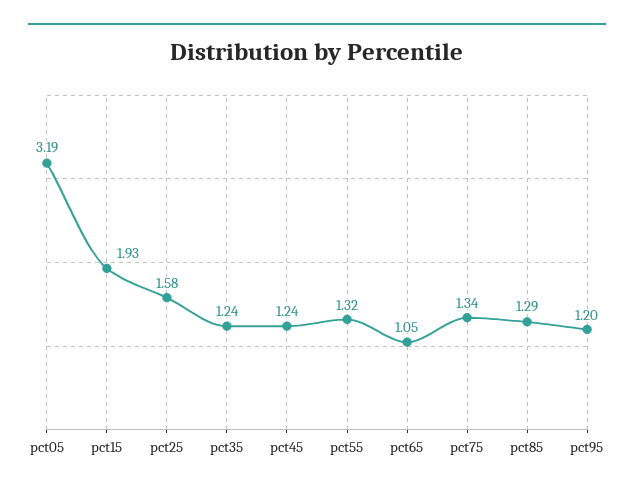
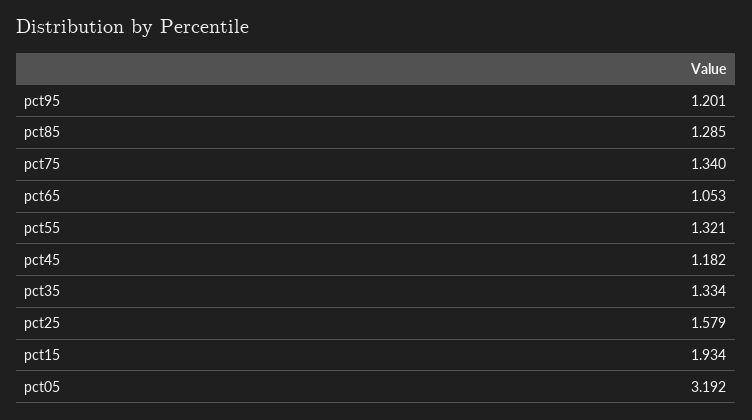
  {
    "pct05": 3.192,
    "pct15": 1.934,
    "pct25": 1.579,
-   "pct35": 1.24,
+   "pct35": 1.334,
-   "pct45": 1.24,
+   "pct45": 1.182,
    "pct55": 1.321,
    "pct65": 1.053,
    "pct75": 1.34,
    "pct85": 1.285,
    "pct95": 1.201
  }

